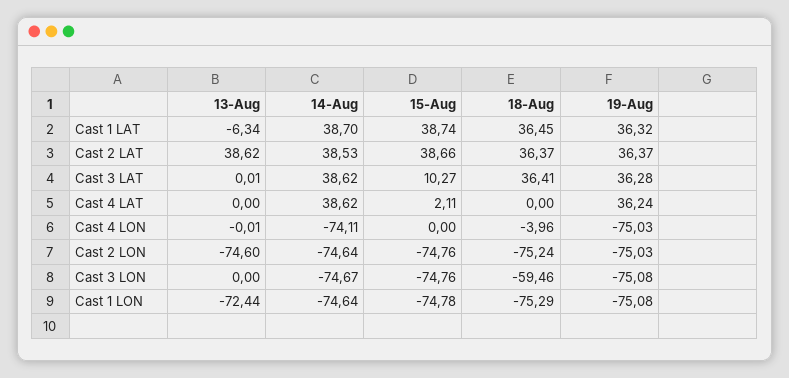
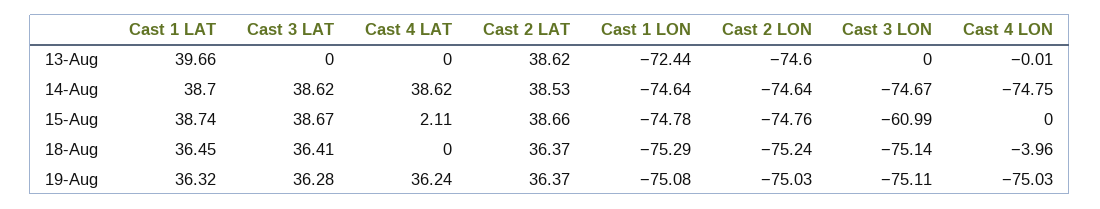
  {
    "13-Aug": {
-     "Cast 1 LAT": -6.34,
+     "Cast 1 LAT": 39.66,
      "Cast 2 LAT": 38.62,
-     "Cast 3 LAT": 0.01,
+     "Cast 3 LAT": 0,
      "Cast 4 LAT": 0,
      "Cast 4 LON": -0.01,
      "Cast 2 LON": -74.6,
      "Cast 3 LON": 0,
      "Cast 1 LON": -72.44
    },
    "14-Aug": {
      "Cast 1 LAT": 38.7,
      "Cast 2 LAT": 38.53,
      "Cast 3 LAT": 38.62,
      "Cast 4 LAT": 38.62,
-     "Cast 4 LON": -74.11,
+     "Cast 4 LON": -74.75,
      "Cast 2 LON": -74.64,
      "Cast 3 LON": -74.67,
      "Cast 1 LON": -74.64
    },
    "15-Aug": {
      "Cast 1 LAT": 38.74,
      "Cast 2 LAT": 38.66,
-     "Cast 3 LAT": 10.27,
+     "Cast 3 LAT": 38.67,
      "Cast 4 LAT": 2.11,
      "Cast 4 LON": 0,
      "Cast 2 LON": -74.76,
-     "Cast 3 LON": -74.76,
+     "Cast 3 LON": -60.99,
      "Cast 1 LON": -74.78
    },
    "18-Aug": {
      "Cast 1 LAT": 36.45,
      "Cast 2 LAT": 36.37,
      "Cast 3 LAT": 36.41,
      "Cast 4 LAT": 0,
      "Cast 4 LON": -3.96,
      "Cast 2 LON": -75.24,
-     "Cast 3 LON": -59.46,
+     "Cast 3 LON": -75.14,
      "Cast 1 LON": -75.29
    },
    "19-Aug": {
      "Cast 1 LAT": 36.32,
      "Cast 2 LAT": 36.37,
      "Cast 3 LAT": 36.28,
      "Cast 4 LAT": 36.24,
      "Cast 4 LON": -75.03,
      "Cast 2 LON": -75.03,
-     "Cast 3 LON": -75.08,
+     "Cast 3 LON": -75.11,
      "Cast 1 LON": -75.08
    }
  }

